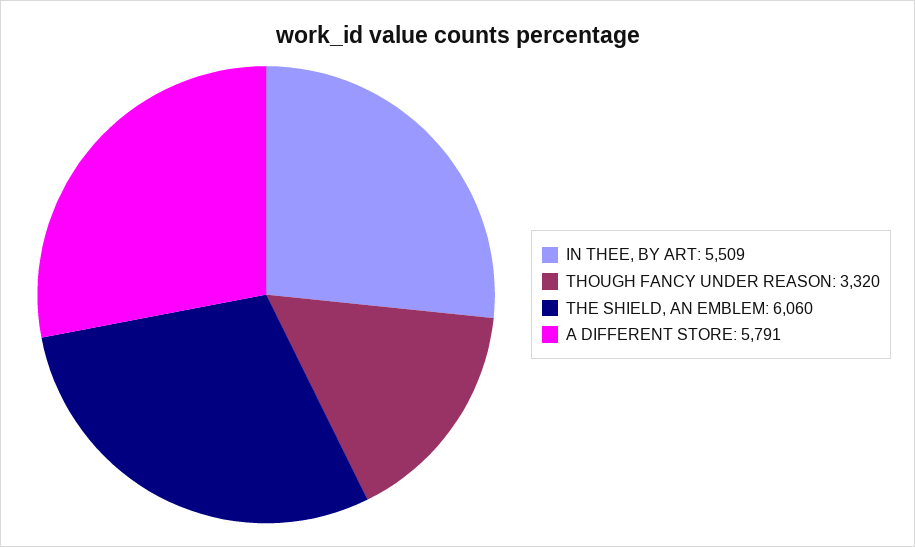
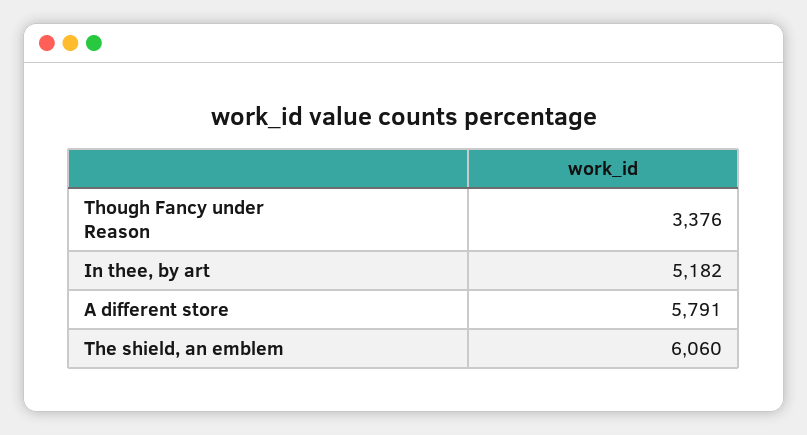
  {
-   "IN THEE, BY ART": 5509,
+   "IN THEE, BY ART": 5182,
-   "THOUGH FANCY UNDER REASON": 3320,
+   "THOUGH FANCY UNDER REASON": 3376,
    "THE SHIELD, AN EMBLEM": 6060,
    "A DIFFERENT STORE": 5791
  }

